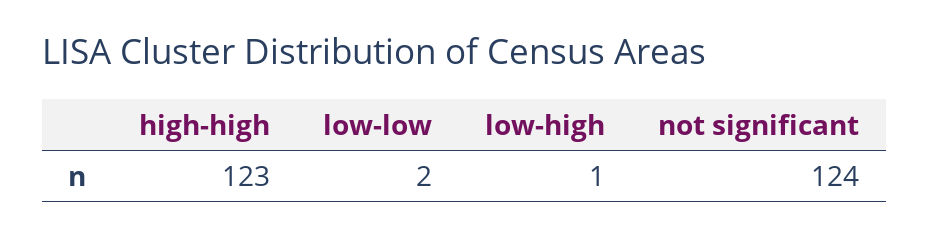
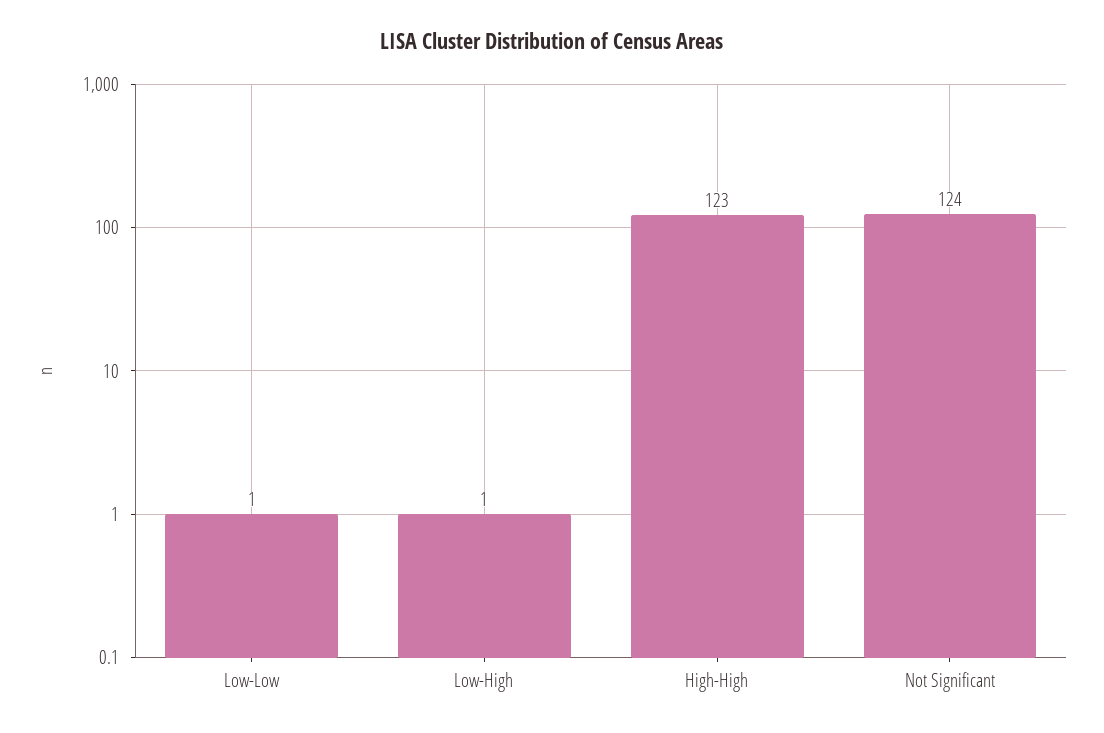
  {
    "high-high": 123,
-   "low-low": 2,
+   "low-low": 1,
    "low-high": 1,
    "not significant": 124
  }

